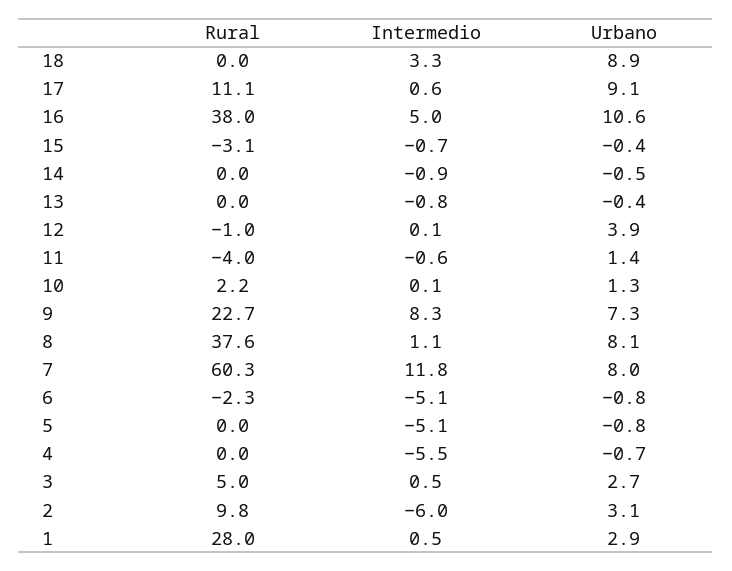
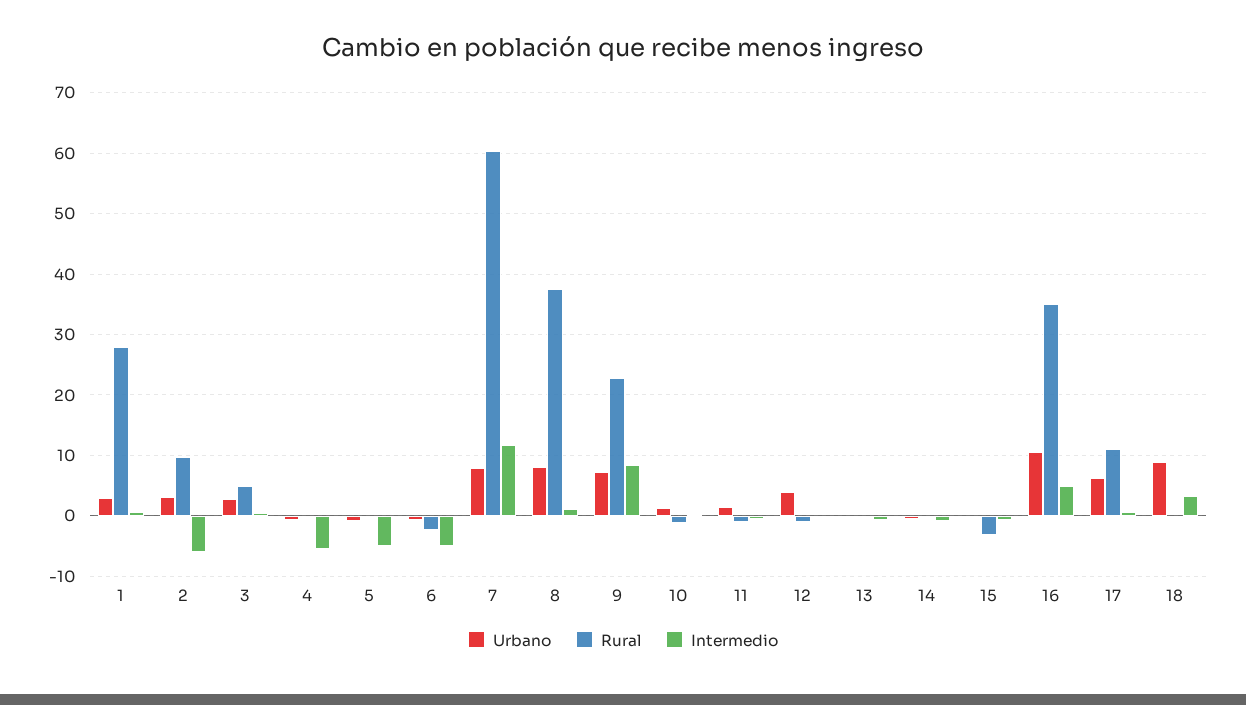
  {
    "Rural": {
      "18": 0,
      "17": 11.1,
-     "16": 38,
+     "16": 35,
      "15": -3.1,
      "14": 0,
      "13": 0,
      "12": -1,
-     "11": -4,
+     "11": -1,
-     "10": 2.2,
+     "10": -1,
      "9": 22.7,
      "8": 37.6,
      "7": 60.3,
      "6": -2.3,
      "5": 0,
      "4": 0,
      "3": 5,
      "2": 9.8,
      "1": 28
    },
    "Intermedio": {
      "18": 3.3,
      "17": 0.6,
      "16": 5,
      "15": -0.7,
      "14": -0.9,
      "13": -0.8,
      "12": 0.1,
      "11": -0.6,
      "10": 0.1,
      "9": 8.3,
      "8": 1.1,
      "7": 11.8,
      "6": -5.1,
      "5": -5.1,
      "4": -5.5,
      "3": 0.5,
      "2": -6,
      "1": 0.5
    },
    "Urbano": {
      "18": 8.9,
-     "17": 9.1,
+     "17": 6,
      "16": 10.6,
      "15": -0.4,
      "14": -0.5,
      "13": -0.4,
      "12": 3.9,
      "11": 1.4,
      "10": 1.3,
      "9": 7.3,
      "8": 8.1,
      "7": 8,
      "6": -0.8,
      "5": -0.8,
      "4": -0.7,
      "3": 2.7,
      "2": 3.1,
      "1": 2.9
    }
  }

